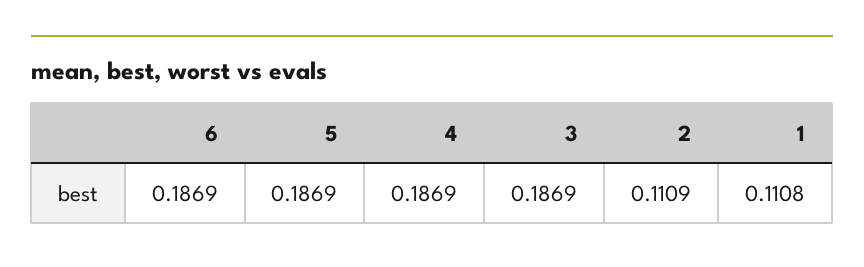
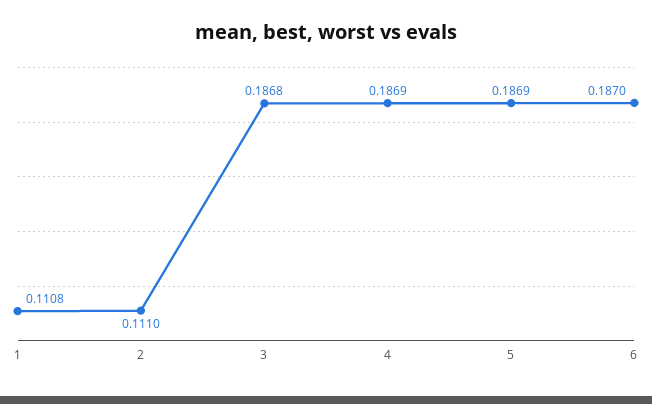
  {
-   "6": 0.1869,
+   "6": 0.187,
    "5": 0.1869,
    "4": 0.1869,
-   "3": 0.1869,
+   "3": 0.1868,
-   "2": 0.1109,
+   "2": 0.111,
    "1": 0.1108
  }

